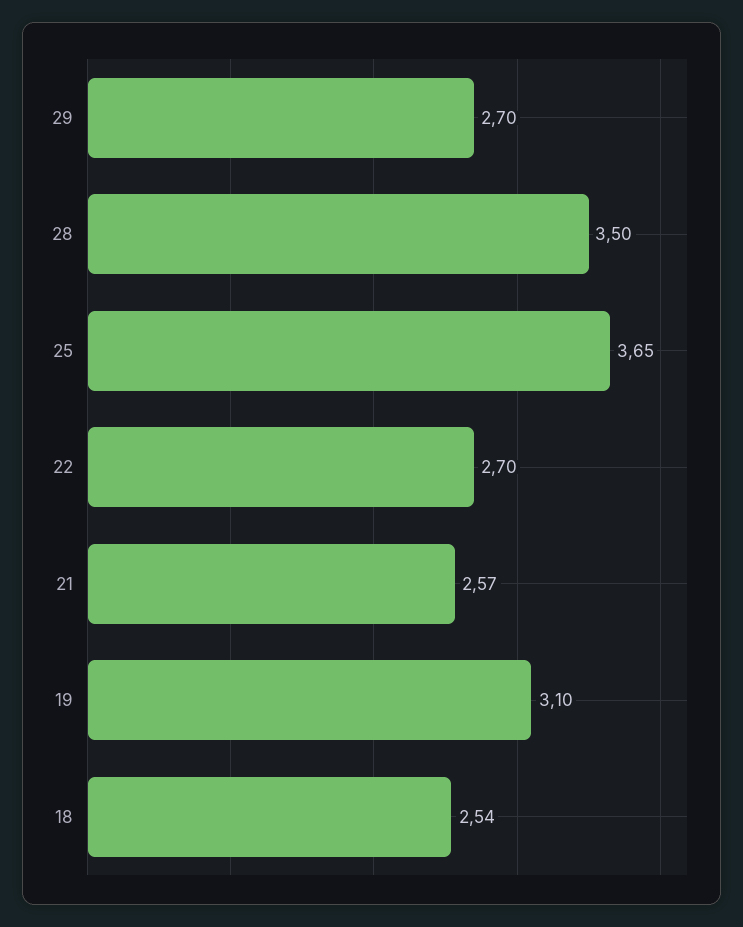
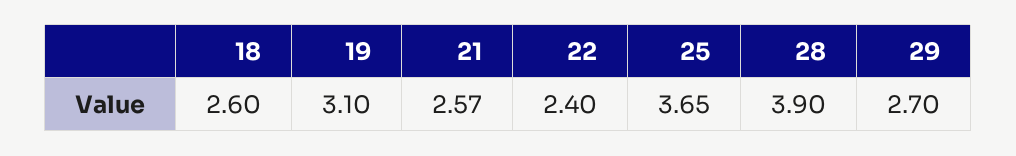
  {
    "29": 2.7,
-   "28": 3.5,
+   "28": 3.9,
    "25": 3.65,
-   "22": 2.7,
+   "22": 2.4,
    "21": 2.57,
    "19": 3.1,
-   "18": 2.54
+   "18": 2.6
  }

